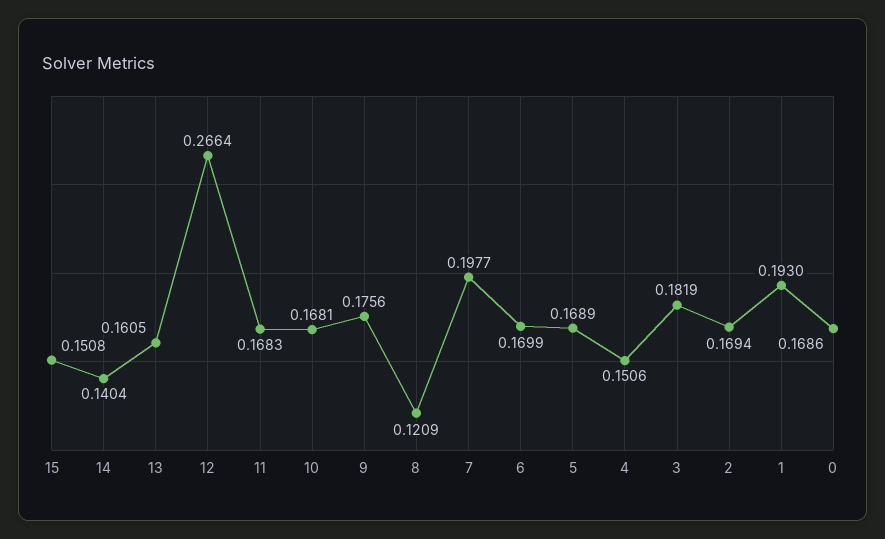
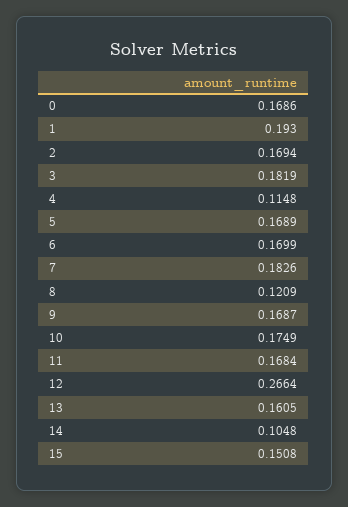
  {
    "15": 0.1508,
-   "14": 0.1404,
+   "14": 0.1048,
    "13": 0.1605,
    "12": 0.2664,
-   "11": 0.1683,
+   "11": 0.1684,
-   "10": 0.1681,
+   "10": 0.1749,
-   "9": 0.1756,
+   "9": 0.1687,
    "8": 0.1209,
-   "7": 0.1977,
+   "7": 0.1826,
    "6": 0.1699,
    "5": 0.1689,
-   "4": 0.1506,
+   "4": 0.1148,
    "3": 0.1819,
    "2": 0.1694,
    "1": 0.193,
    "0": 0.1686
  }

